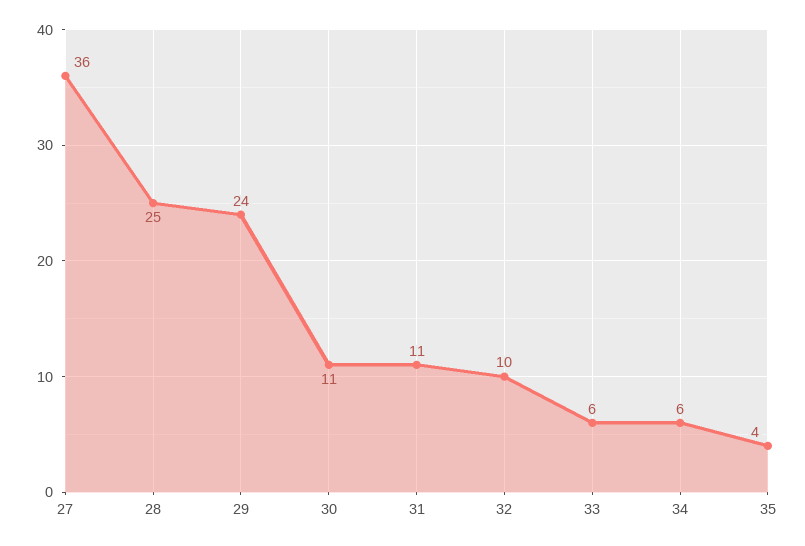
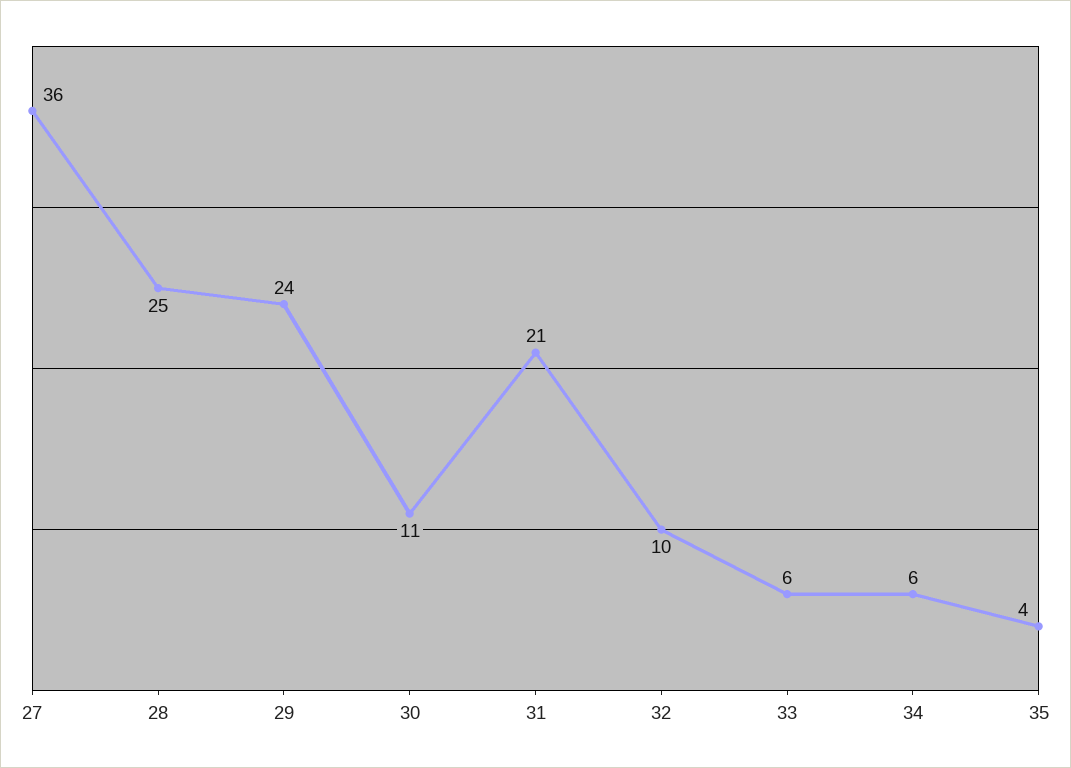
  {
    "27": 36,
    "28": 25,
    "29": 24,
    "30": 11,
-   "31": 11,
+   "31": 21,
    "32": 10,
    "33": 6,
    "34": 6,
    "35": 4
  }

